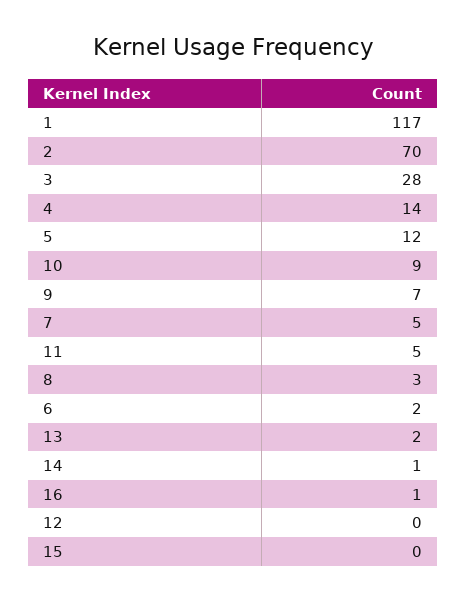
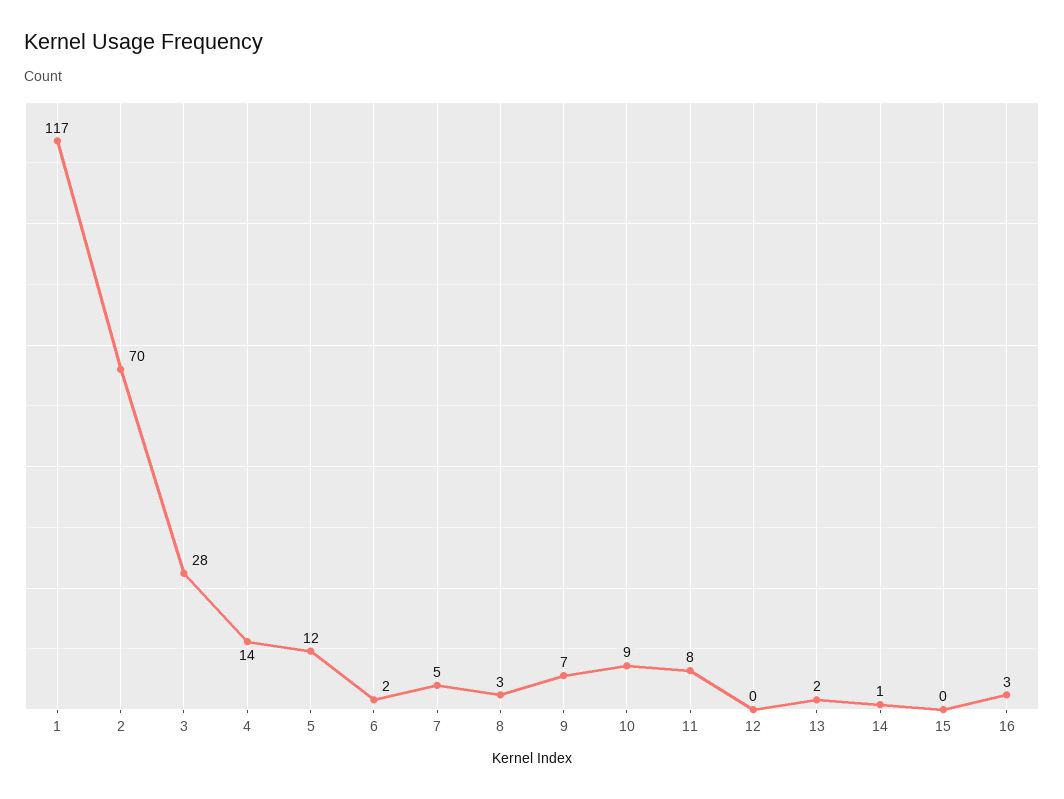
  {
    "1": 117,
    "2": 70,
    "3": 28,
    "4": 14,
    "5": 12,
    "10": 9,
    "9": 7,
    "7": 5,
-   "11": 5,
+   "11": 8,
    "8": 3,
    "6": 2,
    "13": 2,
    "14": 1,
-   "16": 1,
+   "16": 3,
    "12": 0,
    "15": 0
  }

